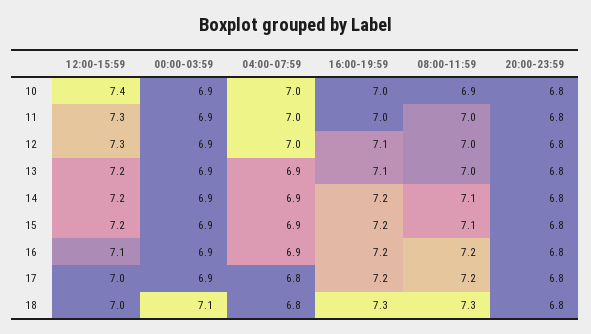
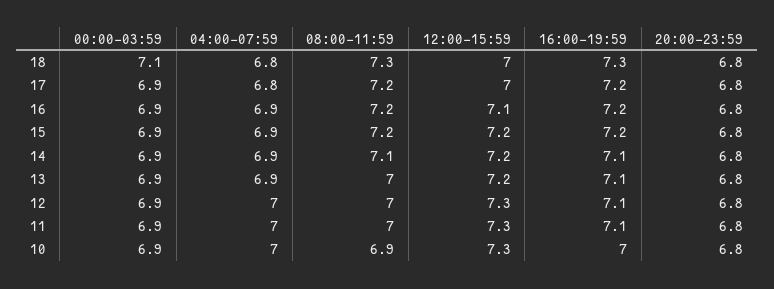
  {
    "12:00-15:59": {
-     "10": 7.4,
+     "10": 7.3,
      "11": 7.3,
      "12": 7.3,
      "13": 7.2,
      "14": 7.2,
      "15": 7.2,
      "16": 7.1,
      "17": 7,
      "18": 7
    },
    "00:00-03:59": {
      "10": 6.9,
      "11": 6.9,
      "12": 6.9,
      "13": 6.9,
      "14": 6.9,
      "15": 6.9,
      "16": 6.9,
      "17": 6.9,
      "18": 7.1
    },
    "04:00-07:59": {
      "10": 7,
      "11": 7,
      "12": 7,
      "13": 6.9,
      "14": 6.9,
      "15": 6.9,
      "16": 6.9,
      "17": 6.8,
      "18": 6.8
    },
    "16:00-19:59": {
      "10": 7,
-     "11": 7,
+     "11": 7.1,
      "12": 7.1,
      "13": 7.1,
-     "14": 7.2,
+     "14": 7.1,
      "15": 7.2,
      "16": 7.2,
      "17": 7.2,
      "18": 7.3
    },
    "08:00-11:59": {
      "10": 6.9,
      "11": 7,
      "12": 7,
      "13": 7,
      "14": 7.1,
-     "15": 7.1,
+     "15": 7.2,
      "16": 7.2,
      "17": 7.2,
      "18": 7.3
    },
    "20:00-23:59": {
      "10": 6.8,
      "11": 6.8,
      "12": 6.8,
      "13": 6.8,
      "14": 6.8,
      "15": 6.8,
      "16": 6.8,
      "17": 6.8,
      "18": 6.8
    }
  }

